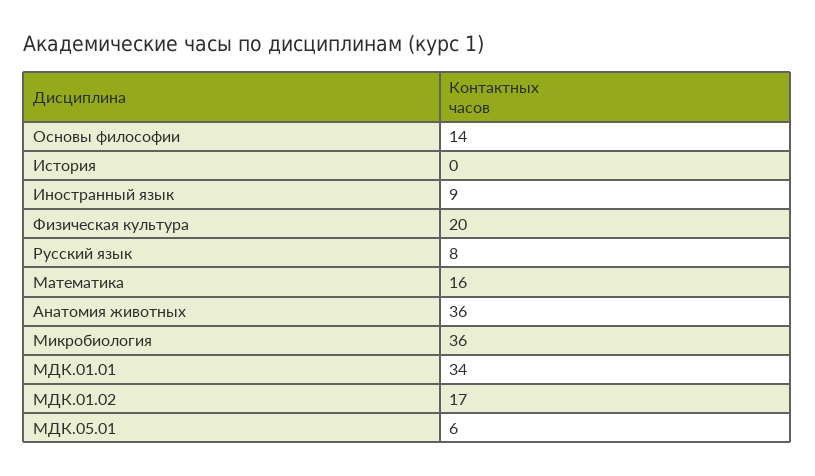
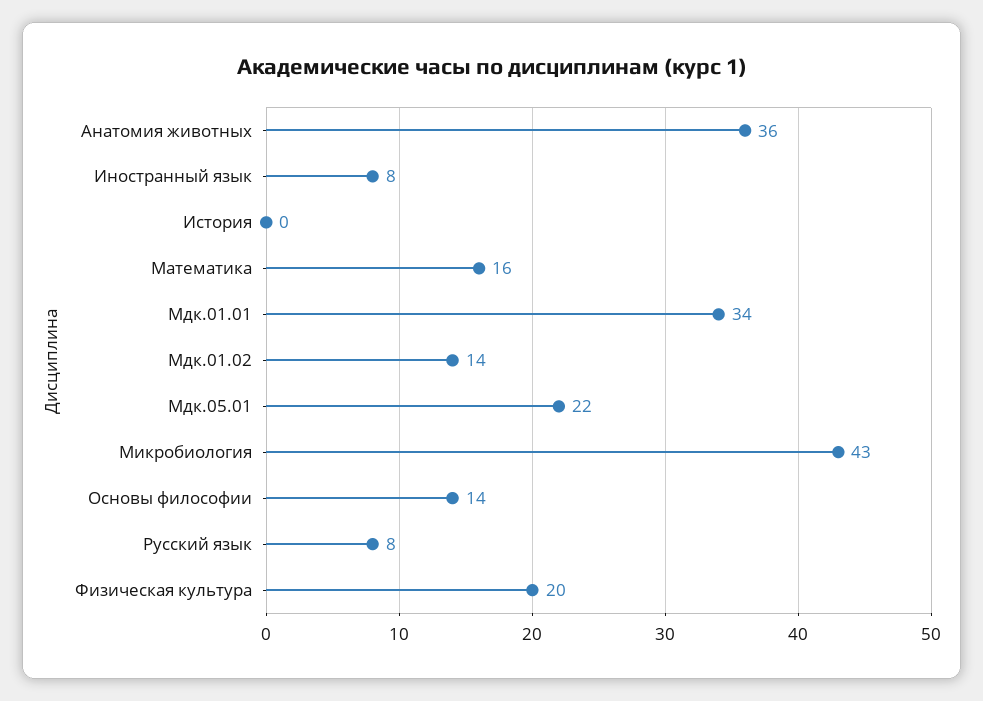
  {
    "Основы философии": 14,
    "История": 0,
-   "Иностранный язык": 9,
+   "Иностранный язык": 8,
    "Физическая культура": 20,
    "Русский язык": 8,
    "Математика": 16,
    "Анатомия животных": 36,
-   "Микробиология": 36,
+   "Микробиология": 43,
    "МДК.01.01": 34,
-   "МДК.01.02": 17,
+   "МДК.01.02": 14,
-   "МДК.05.01": 6
+   "МДК.05.01": 22
  }

